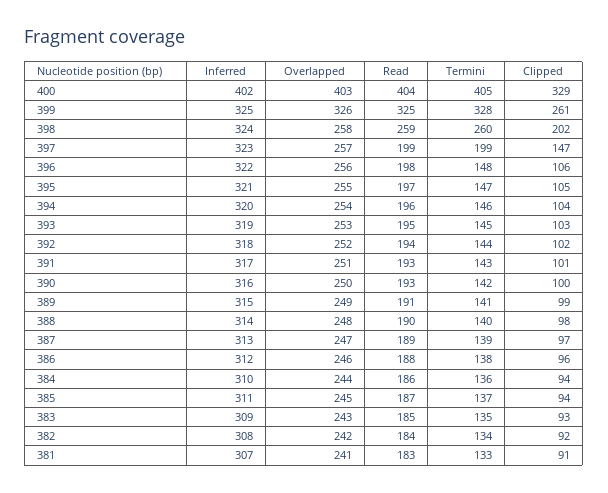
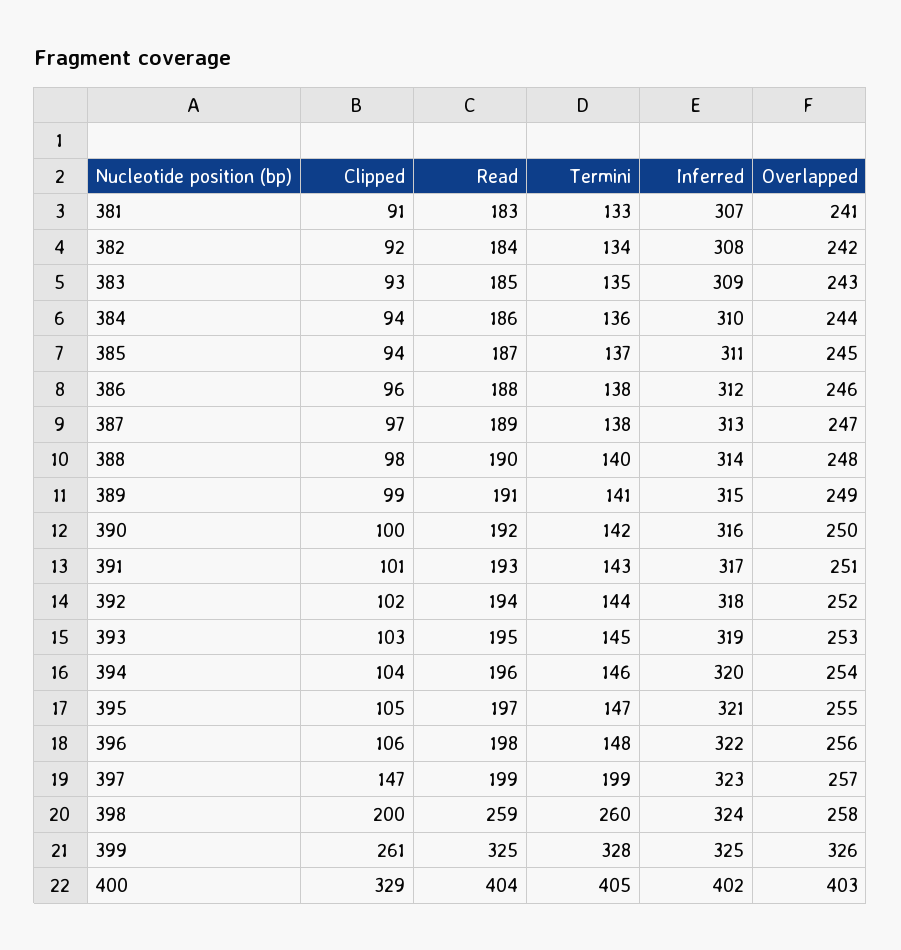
  {
    "Inferred": {
      "400": 402,
      "399": 325,
      "398": 324,
      "397": 323,
      "396": 322,
      "395": 321,
      "394": 320,
      "393": 319,
      "392": 318,
      "391": 317,
      "390": 316,
      "389": 315,
      "388": 314,
      "387": 313,
      "386": 312,
      "384": 310,
      "385": 311,
      "383": 309,
      "382": 308,
      "381": 307
    },
    "Overlapped": {
      "400": 403,
      "399": 326,
      "398": 258,
      "397": 257,
      "396": 256,
      "395": 255,
      "394": 254,
      "393": 253,
      "392": 252,
      "391": 251,
      "390": 250,
      "389": 249,
      "388": 248,
      "387": 247,
      "386": 246,
      "384": 244,
      "385": 245,
      "383": 243,
      "382": 242,
      "381": 241
    },
    "Read": {
      "400": 404,
      "399": 325,
      "398": 259,
      "397": 199,
      "396": 198,
      "395": 197,
      "394": 196,
      "393": 195,
      "392": 194,
      "391": 193,
-     "390": 193,
+     "390": 192,
      "389": 191,
      "388": 190,
      "387": 189,
      "386": 188,
      "384": 186,
      "385": 187,
      "383": 185,
      "382": 184,
      "381": 183
    },
    "Termini": {
      "400": 405,
      "399": 328,
      "398": 260,
      "397": 199,
      "396": 148,
      "395": 147,
      "394": 146,
      "393": 145,
      "392": 144,
      "391": 143,
      "390": 142,
      "389": 141,
      "388": 140,
-     "387": 139,
+     "387": 138,
      "386": 138,
      "384": 136,
      "385": 137,
      "383": 135,
      "382": 134,
      "381": 133
    },
    "Clipped": {
      "400": 329,
      "399": 261,
-     "398": 202,
+     "398": 200,
      "397": 147,
      "396": 106,
      "395": 105,
      "394": 104,
      "393": 103,
      "392": 102,
      "391": 101,
      "390": 100,
      "389": 99,
      "388": 98,
      "387": 97,
      "386": 96,
      "384": 94,
      "385": 94,
      "383": 93,
      "382": 92,
      "381": 91
    }
  }

